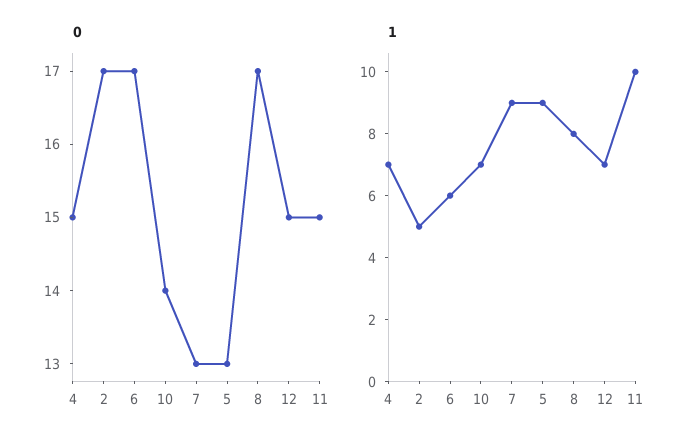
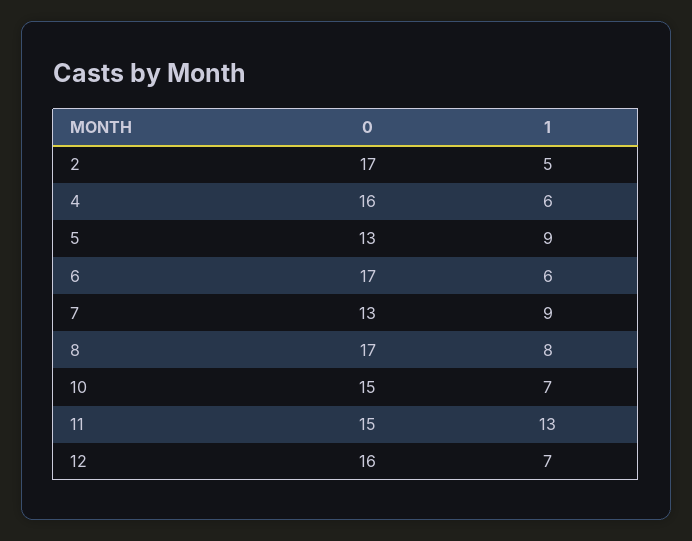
  {
    "0": {
-     "4": 15,
+     "4": 16,
      "2": 17,
      "6": 17,
-     "10": 14,
+     "10": 15,
      "7": 13,
      "5": 13,
      "8": 17,
-     "12": 15,
+     "12": 16,
      "11": 15
    },
    "1": {
-     "4": 7,
+     "4": 6,
      "2": 5,
      "6": 6,
      "10": 7,
      "7": 9,
      "5": 9,
      "8": 8,
      "12": 7,
-     "11": 10
+     "11": 13
    }
  }

